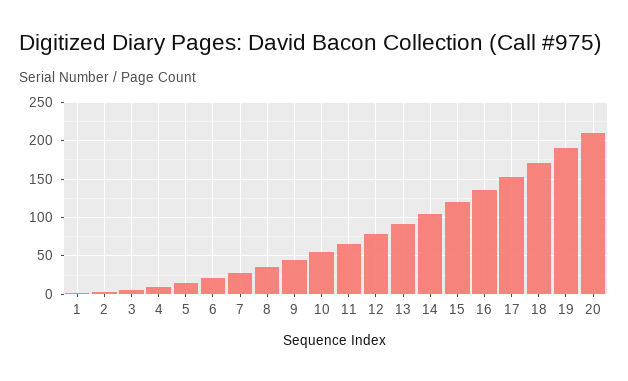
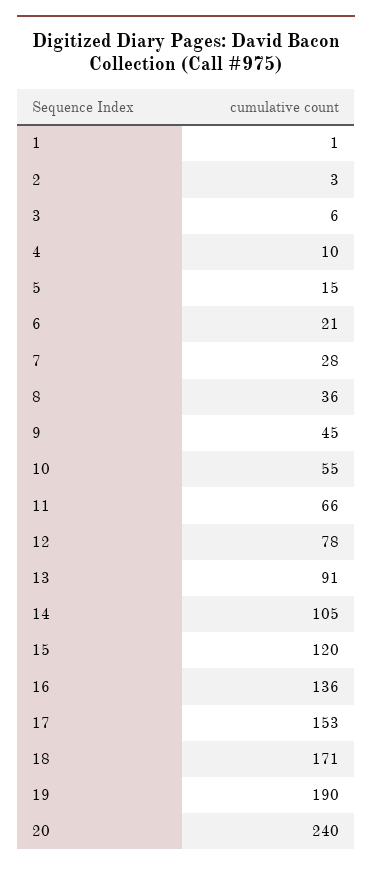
  {
    "1": 1,
    "2": 3,
    "3": 6,
    "4": 10,
    "5": 15,
    "6": 21,
    "7": 28,
    "8": 36,
    "9": 45,
    "10": 55,
    "11": 66,
    "12": 78,
    "13": 91,
    "14": 105,
    "15": 120,
    "16": 136,
    "17": 153,
    "18": 171,
    "19": 190,
-   "20": 210
+   "20": 240
  }

